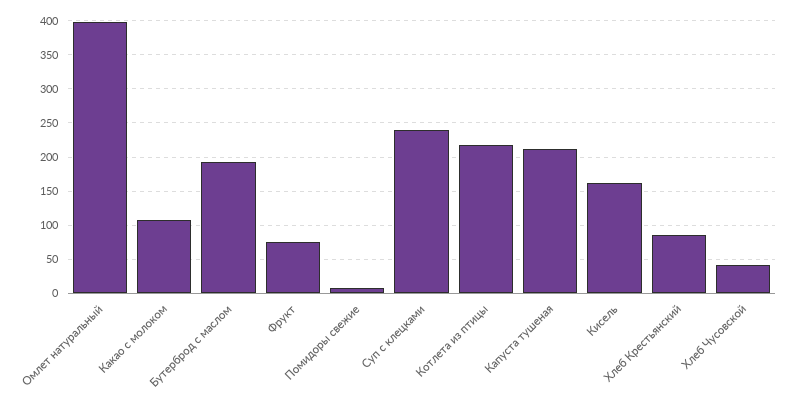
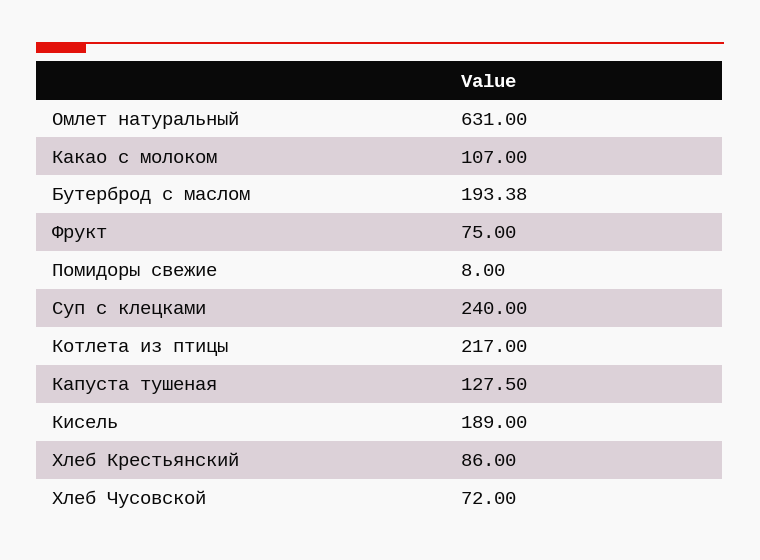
  {
-   "Омлет натуральный": 400,
+   "Омлет натуральный": 631,
    "Какао с молоком": 107,
    "Бутерброд с маслом": 193.38,
    "Фрукт": 75,
    "Помидоры свежие": 8,
    "Суп с клецками": 240,
    "Котлета из птицы": 217,
-   "Капуста тушеная": 210,
+   "Капуста тушеная": 127.5,
-   "Кисель": 160,
+   "Кисель": 189,
    "Хлеб Крестьянский": 86,
-   "Хлеб Чусовской": 40
+   "Хлеб Чусовской": 72
  }

